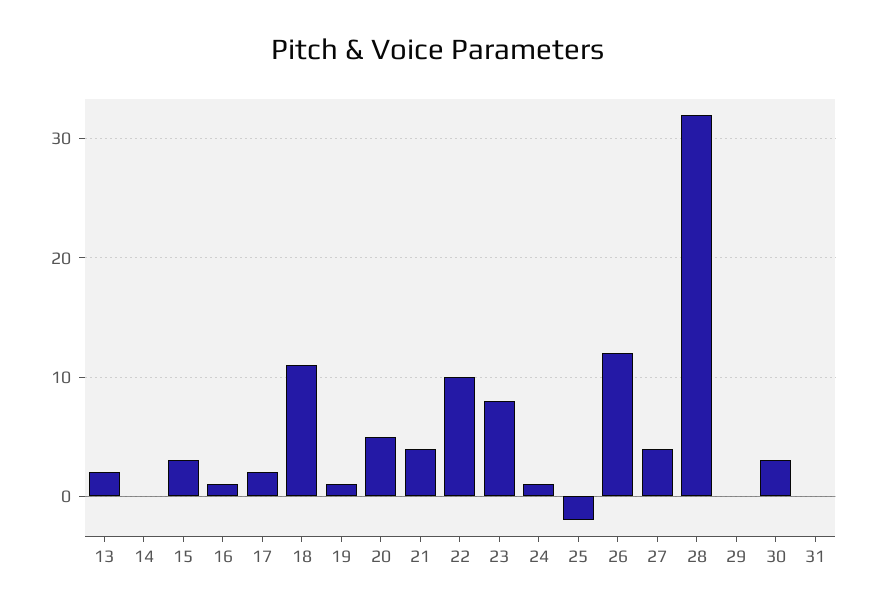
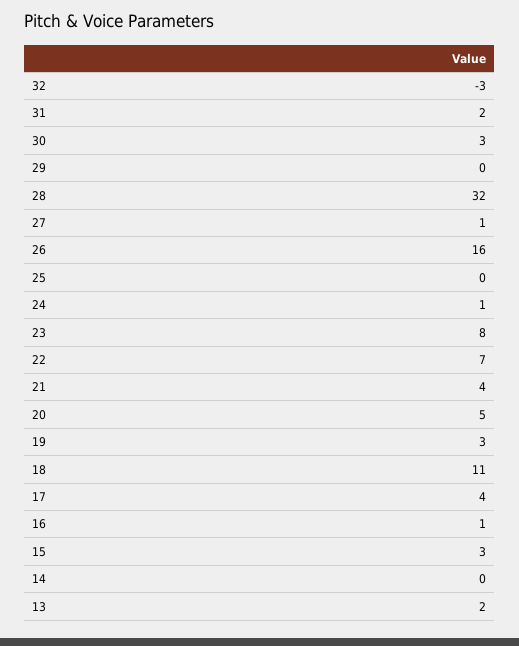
  {
    "13": 2,
    "14": 0,
    "15": 3,
    "16": 1,
-   "17": 2,
+   "17": 4,
    "18": 11,
-   "19": 1,
+   "19": 3,
    "20": 5,
    "21": 4,
-   "22": 10,
+   "22": 7,
    "23": 8,
    "24": 1,
-   "25": -2,
+   "25": 0,
-   "26": 12,
+   "26": 16,
-   "27": 4,
+   "27": 1,
    "28": 32,
    "29": 0,
    "30": 3,
-   "31": 0
+   "31": 2,
+   "32": -3
  }

